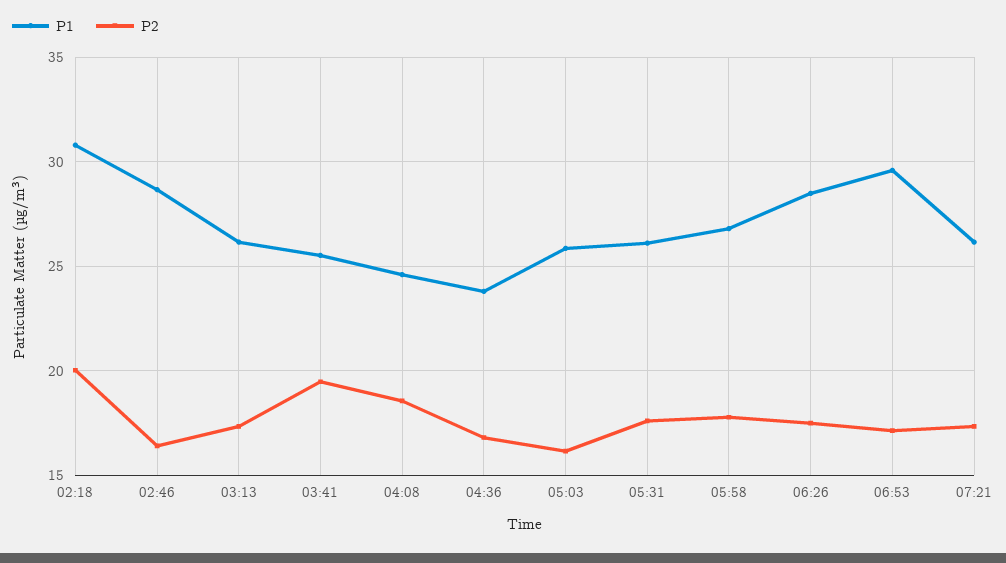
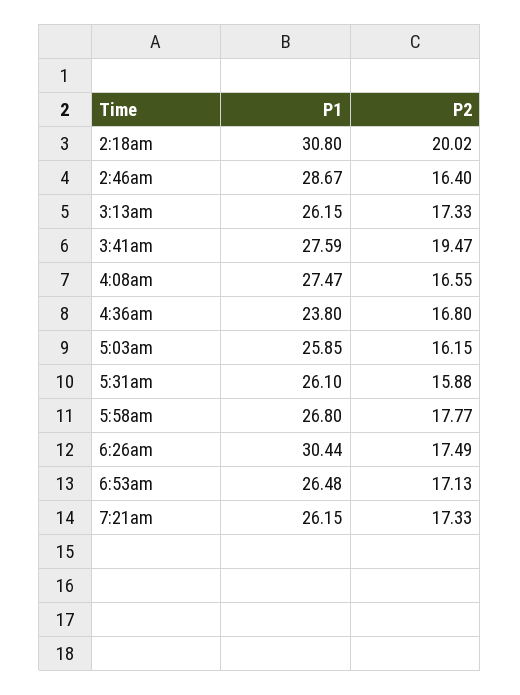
  {
    "P1": {
      "02:18": 30.8,
      "02:46": 28.67,
      "03:13": 26.15,
-     "03:41": 25.5,
+     "03:41": 27.59,
-     "04:08": 24.5,
+     "04:08": 27.47,
      "04:36": 23.8,
      "05:03": 25.85,
      "05:31": 26.1,
      "05:58": 26.8,
-     "06:26": 28.5,
+     "06:26": 30.44,
-     "06:53": 29.5,
+     "06:53": 26.48,
      "07:21": 26.15
    },
    "P2": {
      "02:18": 20.02,
      "02:46": 16.4,
      "03:13": 17.33,
      "03:41": 19.47,
-     "04:08": 18.5,
+     "04:08": 16.55,
      "04:36": 16.8,
      "05:03": 16.15,
-     "05:31": 17.5,
+     "05:31": 15.88,
      "05:58": 17.77,
      "06:26": 17.49,
      "06:53": 17.13,
      "07:21": 17.33
    }
  }

